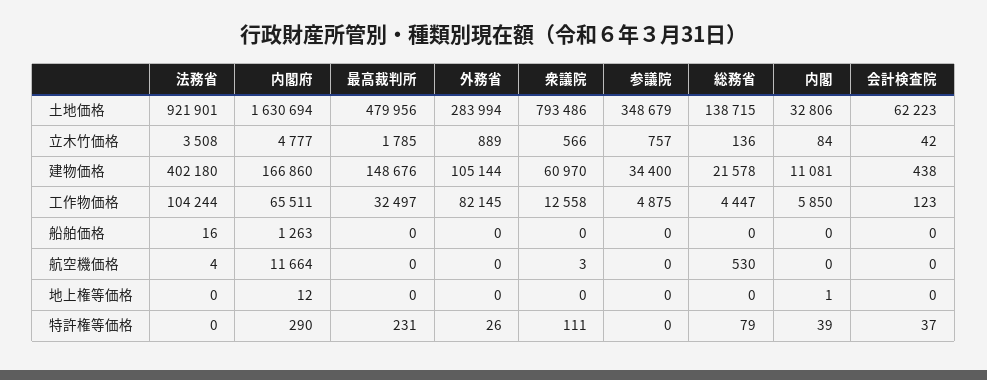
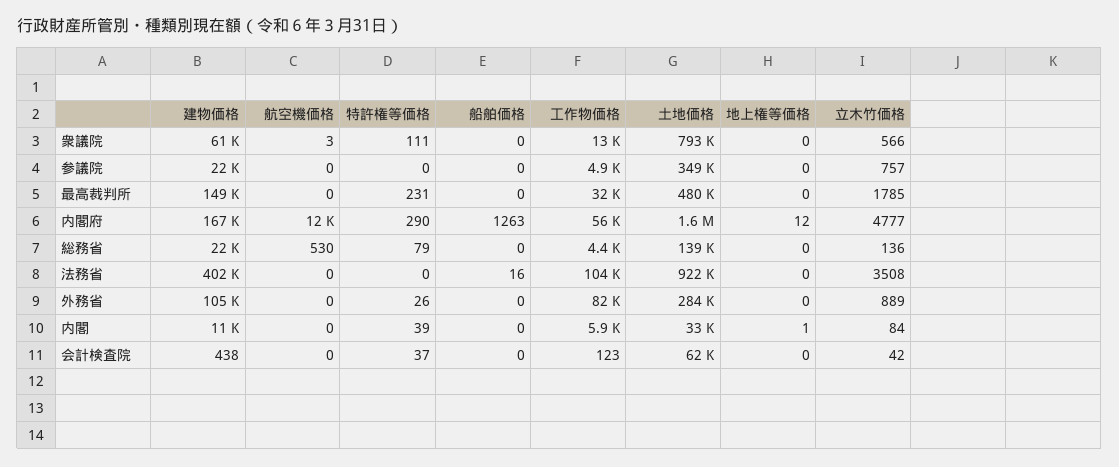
  {
    "法務省": {
      "土地価格": 921901,
      "立木竹価格": 3508,
      "建物価格": 402180,
      "工作物価格": 104244,
      "船舶価格": 16,
-     "航空機価格": 4,
+     "航空機価格": 0,
      "地上権等価格": 0,
      "特許権等価格": 0
    },
    "内閣府": {
      "土地価格": 1630694,
      "立木竹価格": 4777,
      "建物価格": 166860,
-     "工作物価格": 65511,
+     "工作物価格": 56000,
      "船舶価格": 1263,
      "航空機価格": 11664,
      "地上権等価格": 12,
      "特許権等価格": 290
    },
    "最高裁判所": {
      "土地価格": 479956,
      "立木竹価格": 1785,
      "建物価格": 148676,
      "工作物価格": 32497,
      "船舶価格": 0,
      "航空機価格": 0,
      "地上権等価格": 0,
      "特許権等価格": 231
    },
    "外務省": {
      "土地価格": 283994,
      "立木竹価格": 889,
      "建物価格": 105144,
      "工作物価格": 82145,
      "船舶価格": 0,
      "航空機価格": 0,
      "地上権等価格": 0,
      "特許権等価格": 26
    },
    "衆議院": {
      "土地価格": 793486,
      "立木竹価格": 566,
      "建物価格": 60970,
      "工作物価格": 12558,
      "船舶価格": 0,
      "航空機価格": 3,
      "地上権等価格": 0,
      "特許権等価格": 111
    },
    "参議院": {
      "土地価格": 348679,
      "立木竹価格": 757,
-     "建物価格": 34400,
+     "建物価格": 22000,
      "工作物価格": 4875,
      "船舶価格": 0,
      "航空機価格": 0,
      "地上権等価格": 0,
      "特許権等価格": 0
    },
    "総務省": {
      "土地価格": 138715,
      "立木竹価格": 136,
      "建物価格": 21578,
      "工作物価格": 4447,
      "船舶価格": 0,
      "航空機価格": 530,
      "地上権等価格": 0,
      "特許権等価格": 79
    },
    "内閣": {
      "土地価格": 32806,
      "立木竹価格": 84,
      "建物価格": 11081,
      "工作物価格": 5850,
      "船舶価格": 0,
      "航空機価格": 0,
      "地上権等価格": 1,
      "特許権等価格": 39
    },
    "会計検査院": {
      "土地価格": 62223,
      "立木竹価格": 42,
      "建物価格": 438,
      "工作物価格": 123,
      "船舶価格": 0,
      "航空機価格": 0,
      "地上権等価格": 0,
      "特許権等価格": 37
    }
  }

